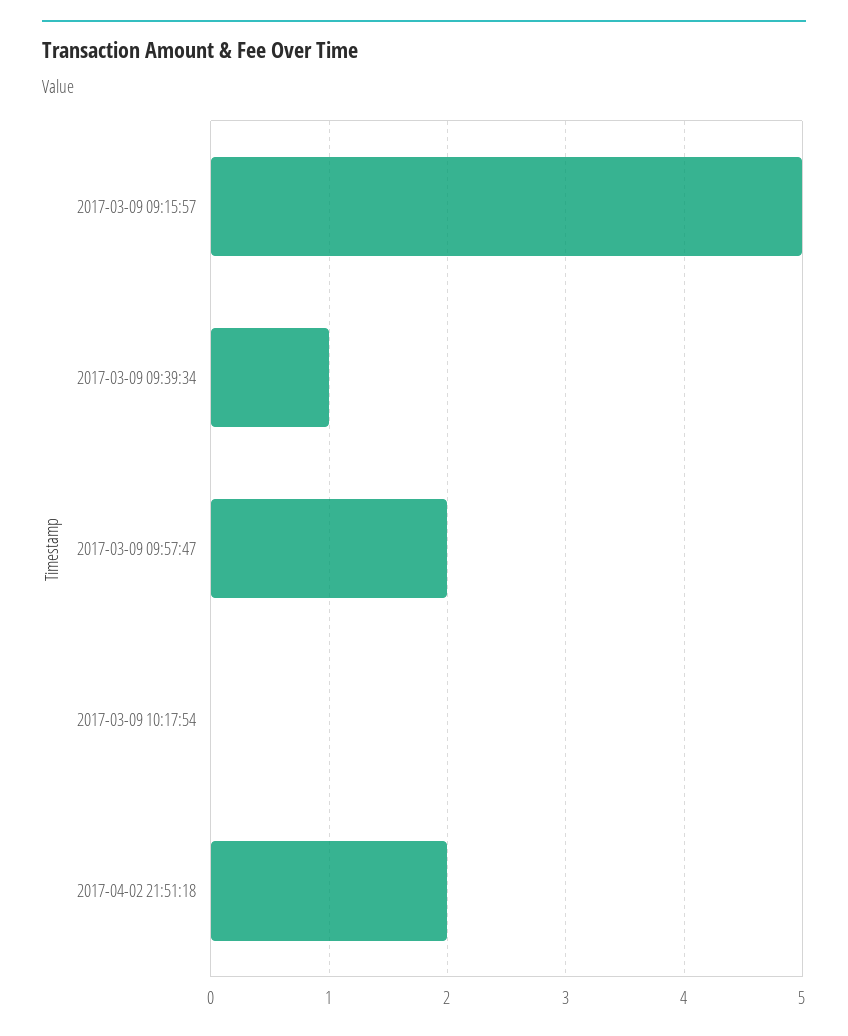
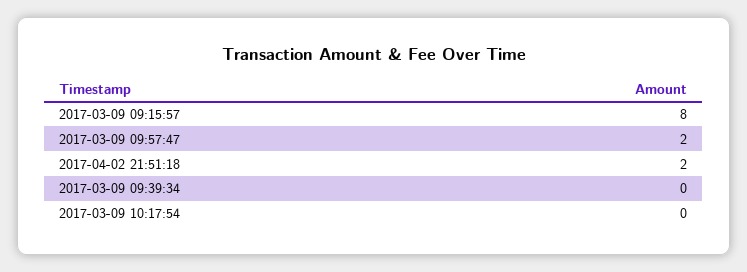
  {
-   "2017-03-09 09:15:57": 5,
+   "2017-03-09 09:15:57": 8,
-   "2017-03-09 09:39:34": 1,
+   "2017-03-09 09:39:34": 0,
    "2017-03-09 09:57:47": 2,
    "2017-03-09 10:17:54": 0,
    "2017-04-02 21:51:18": 2
  }

